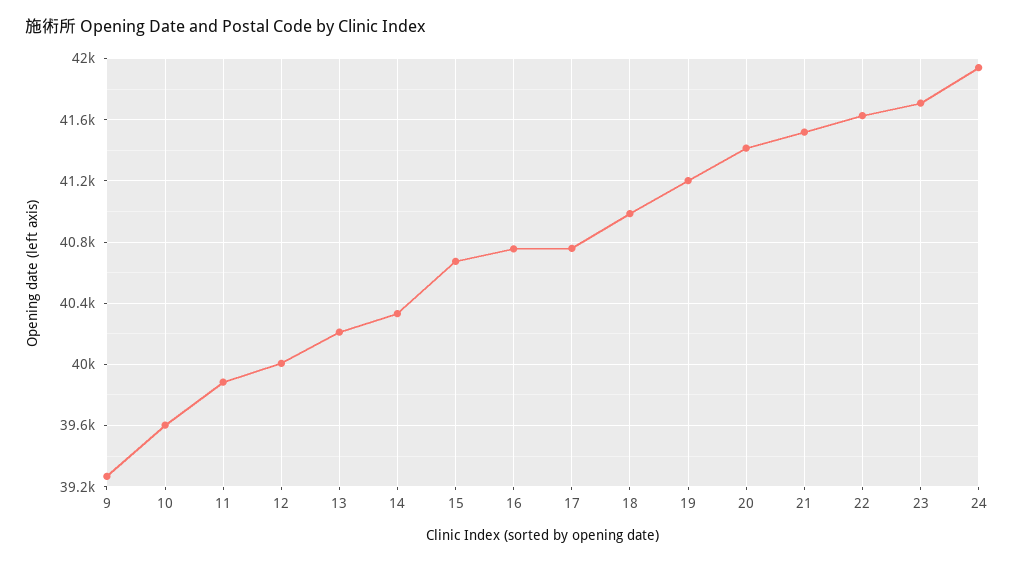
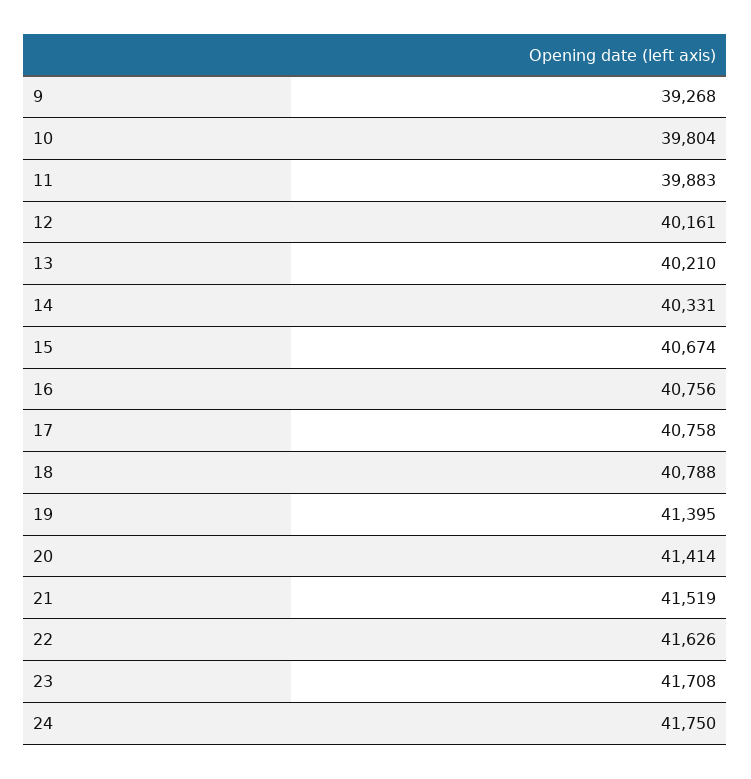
  {
    "9": 39268,
-   "10": 39600,
+   "10": 39804,
    "11": 39883,
-   "12": 40000,
+   "12": 40161,
    "13": 40210,
    "14": 40331,
    "15": 40674,
    "16": 40756,
    "17": 40758,
-   "18": 41000,
+   "18": 40788,
-   "19": 41200,
+   "19": 41395,
    "20": 41414,
    "21": 41519,
    "22": 41626,
    "23": 41708,
-   "24": 41950
+   "24": 41750
  }

